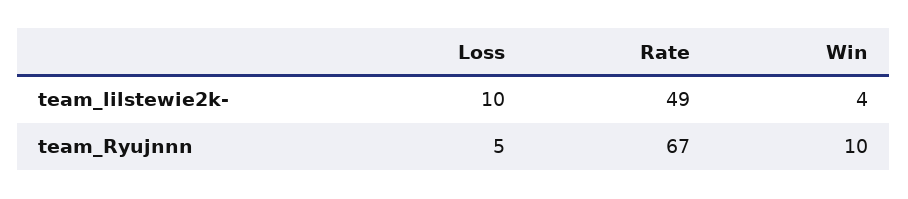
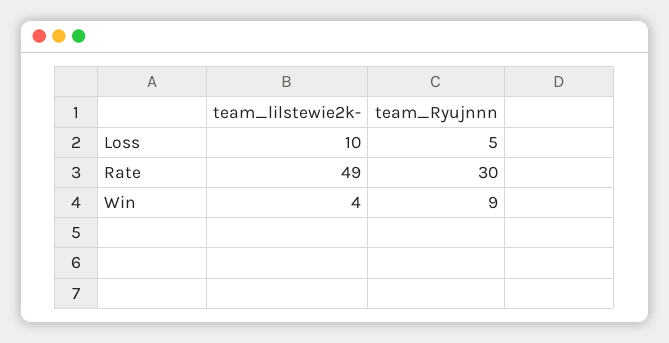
  {
    "Loss": {
      "team_lilstewie2k-": 10,
      "team_Ryujnnn": 5
    },
    "Rate": {
      "team_lilstewie2k-": 49,
-     "team_Ryujnnn": 67
+     "team_Ryujnnn": 30
    },
    "Win": {
      "team_lilstewie2k-": 4,
-     "team_Ryujnnn": 10
+     "team_Ryujnnn": 9
    }
  }

